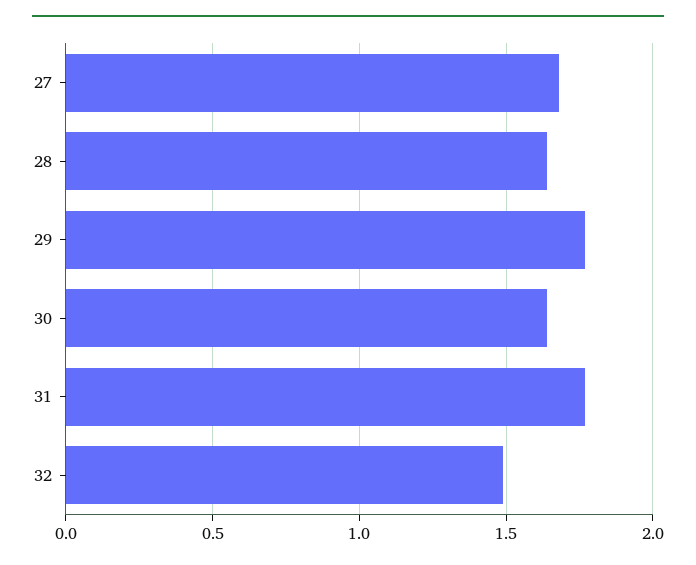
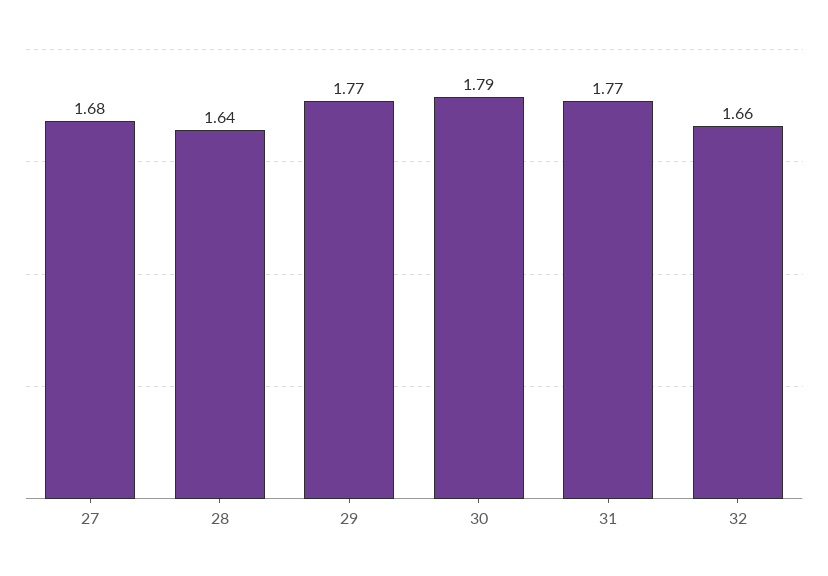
  {
    "27": 1.68,
    "28": 1.64,
    "29": 1.77,
-   "30": 1.65,
+   "30": 1.79,
    "31": 1.77,
-   "32": 1.5
+   "32": 1.66
  }

